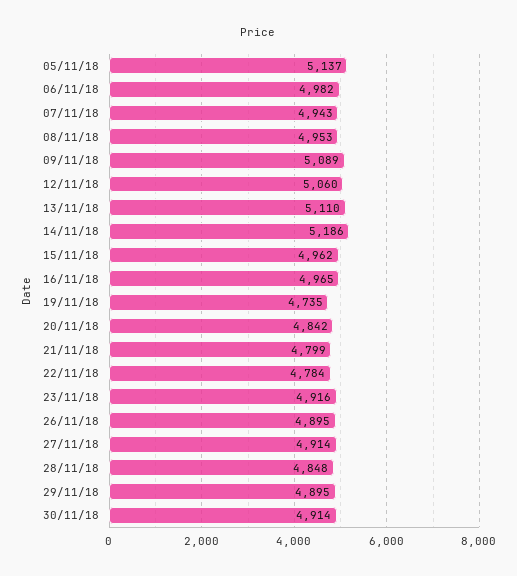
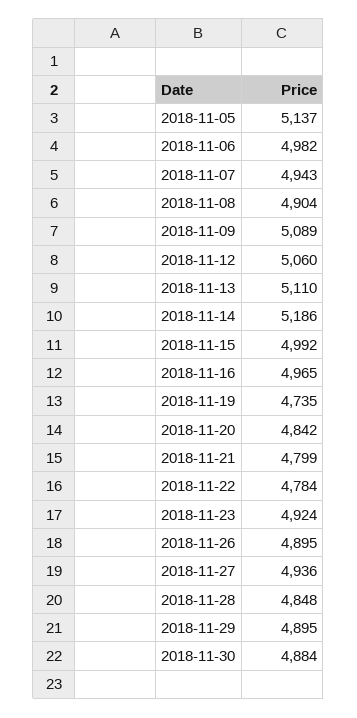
  {
    "05/11/18": 5137,
    "06/11/18": 4982,
    "07/11/18": 4943,
-   "08/11/18": 4953,
+   "08/11/18": 4904,
    "09/11/18": 5089,
    "12/11/18": 5060,
    "13/11/18": 5110,
    "14/11/18": 5186,
-   "15/11/18": 4962,
+   "15/11/18": 4992,
    "16/11/18": 4965,
    "19/11/18": 4735,
    "20/11/18": 4842,
    "21/11/18": 4799,
    "22/11/18": 4784,
-   "23/11/18": 4916,
+   "23/11/18": 4924,
    "26/11/18": 4895,
-   "27/11/18": 4914,
+   "27/11/18": 4936,
    "28/11/18": 4848,
    "29/11/18": 4895,
-   "30/11/18": 4914
+   "30/11/18": 4884
  }

